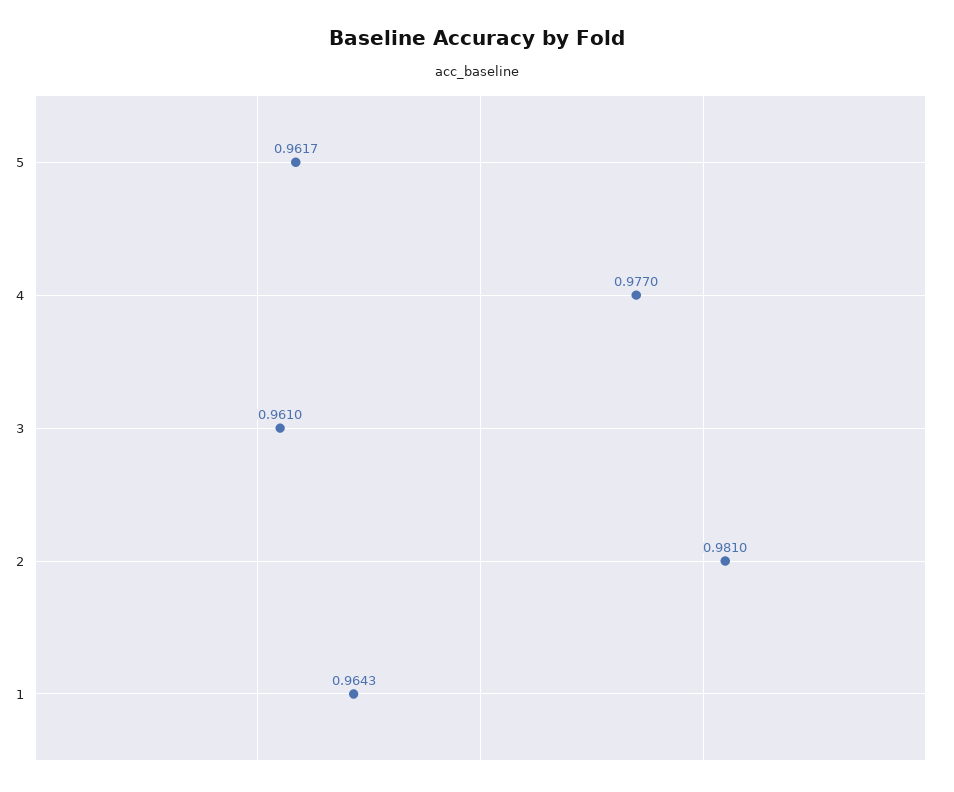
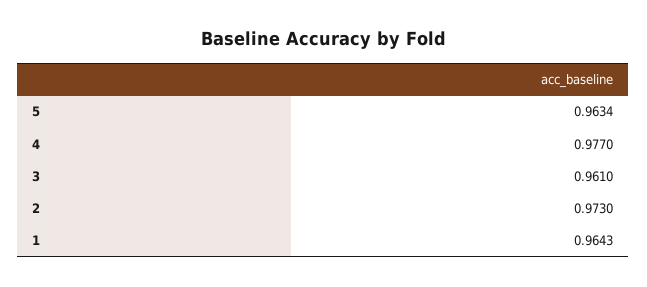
  {
-   "5": 0.9617,
+   "5": 0.9634,
    "4": 0.977,
    "3": 0.961,
-   "2": 0.981,
+   "2": 0.973,
    "1": 0.9643
  }

